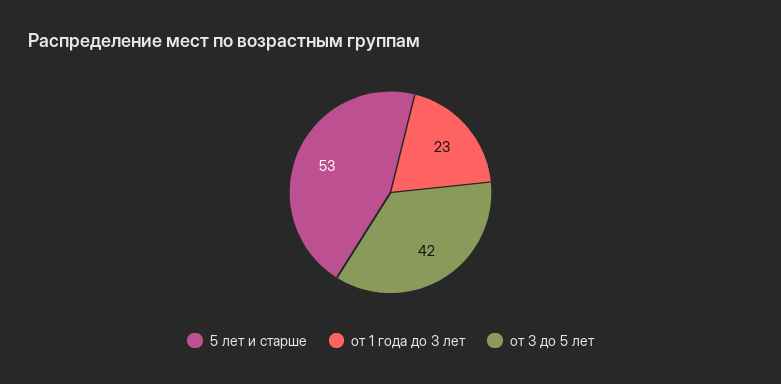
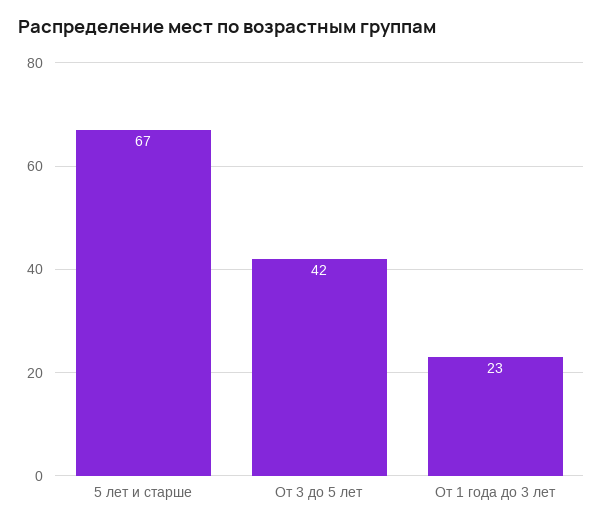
  {
-   "5 лет и старше": 53,
+   "5 лет и старше": 67,
    "от 1 года до 3 лет": 23,
    "от 3 до 5 лет": 42
  }

